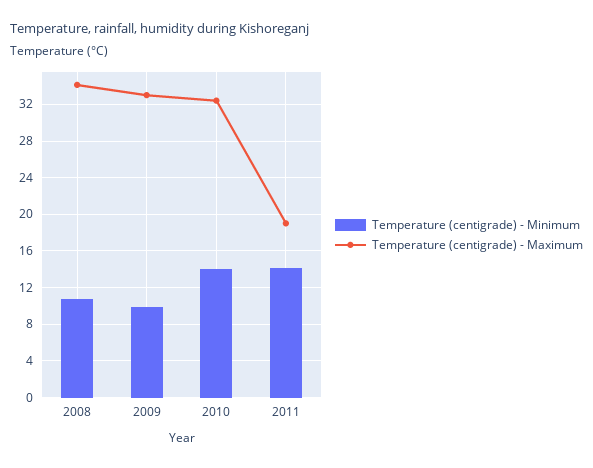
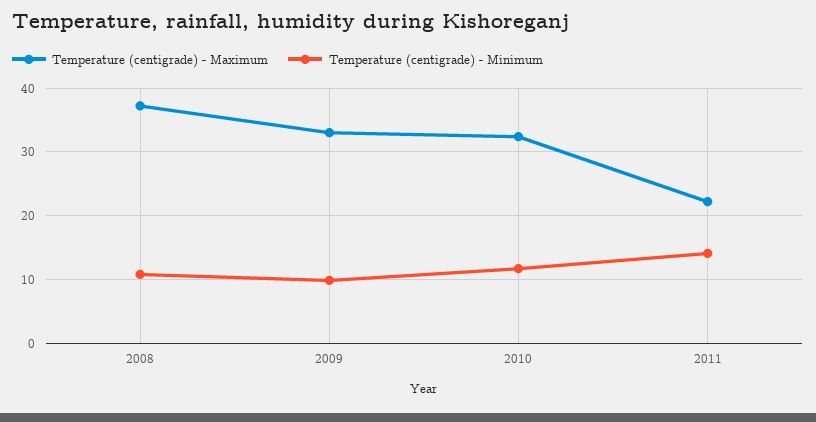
  {
    "Temperature (centigrade) - Minimum": {
      "2008": 11,
      "2009": 10,
-     "2010": 14,
+     "2010": 12,
      "2011": 14
    },
    "Temperature (centigrade) - Maximum": {
-     "2008": 34,
+     "2008": 37,
      "2009": 33,
      "2010": 32,
-     "2011": 19
+     "2011": 22
    }
  }

